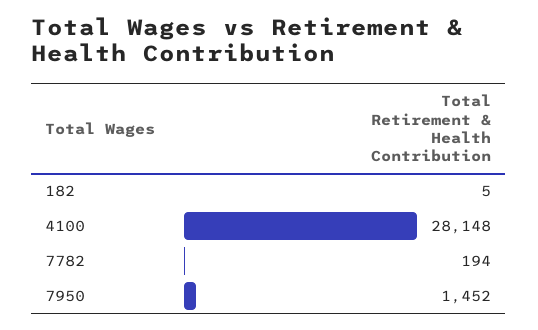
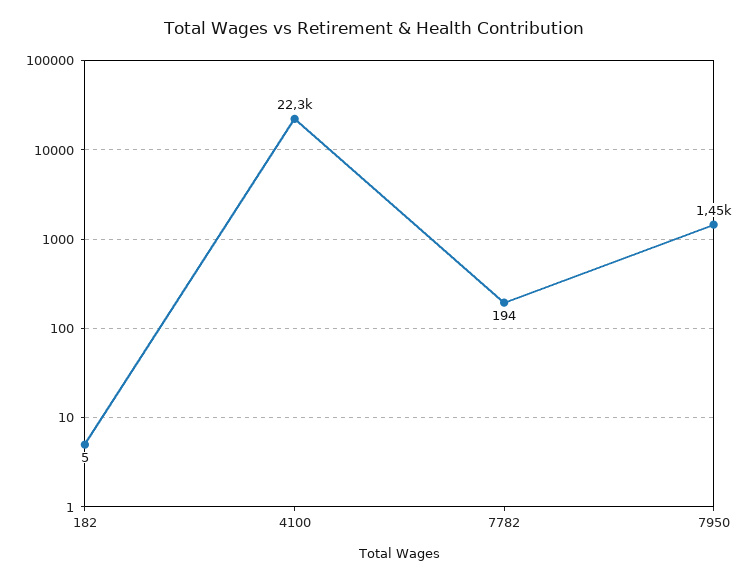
  {
    "182": 5,
-   "4100": 28148,
+   "4100": 22300,
    "7782": 194,
    "7950": 1452
  }

